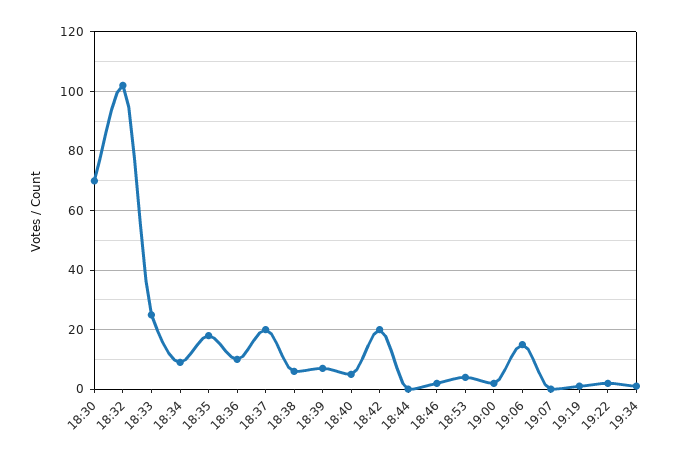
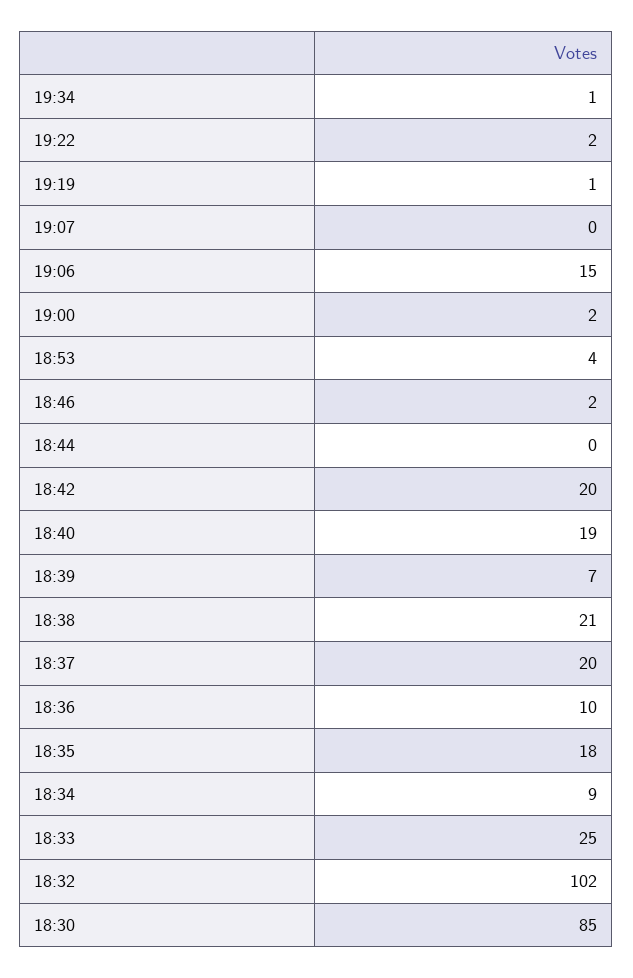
  {
-   "18:30": 70,
+   "18:30": 85,
    "18:32": 102,
    "18:33": 25,
    "18:34": 9,
    "18:35": 18,
    "18:36": 10,
    "18:37": 20,
-   "18:38": 5,
+   "18:38": 21,
    "18:39": 7,
-   "18:40": 5,
+   "18:40": 19,
    "18:42": 20,
    "18:44": 0,
    "18:46": 2,
    "18:53": 4,
    "19:00": 2,
    "19:06": 15,
    "19:07": 0,
    "19:19": 1,
    "19:22": 2,
    "19:34": 1
  }

